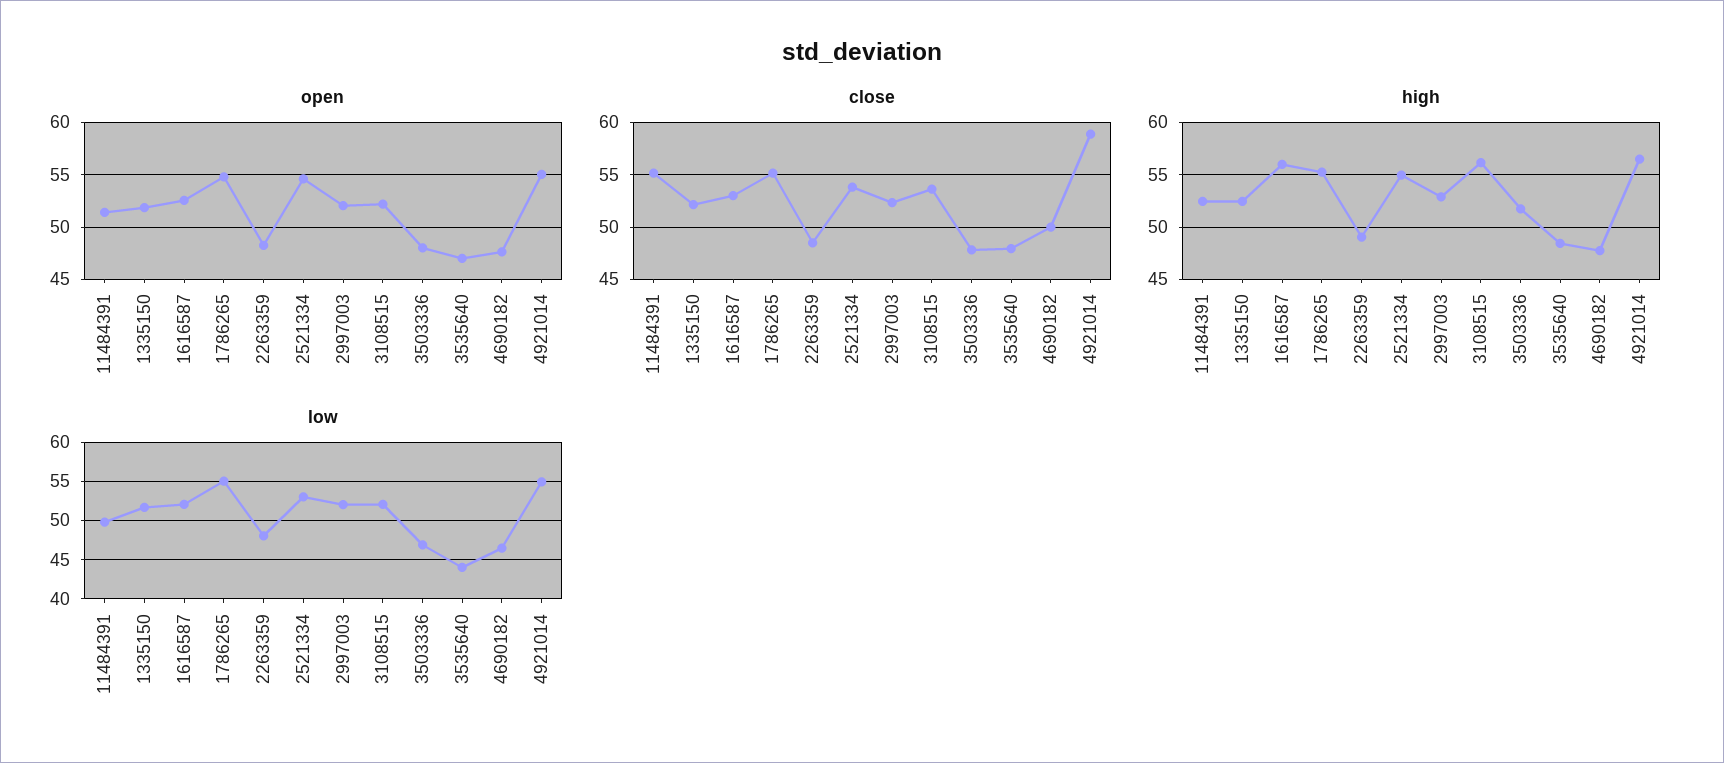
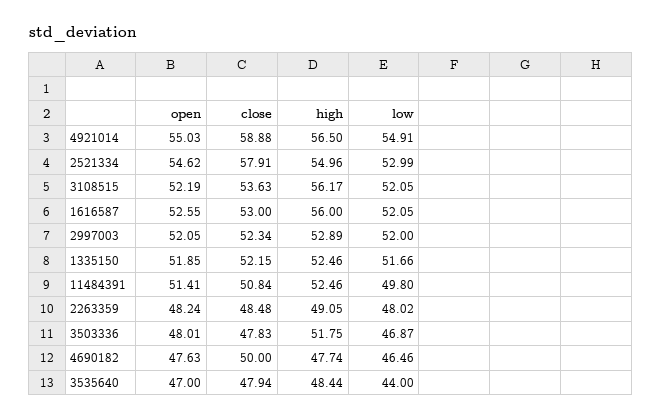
  {
    "open": {
      "11484391": 51.41,
      "1335150": 51.85,
      "1616587": 52.55,
-     "1786265": 55,
      "2263359": 48.24,
      "2521334": 54.62,
      "2997003": 52.05,
      "3108515": 52.19,
      "3503336": 48.01,
      "3535640": 47,
      "4690182": 47.63,
      "4921014": 55.03
    },
    "close": {
-     "11484391": 55,
+     "11484391": 50.84,
      "1335150": 52.15,
      "1616587": 53,
-     "1786265": 55,
      "2263359": 48.48,
-     "2521334": 54,
+     "2521334": 57.91,
      "2997003": 52.34,
      "3108515": 53.63,
      "3503336": 47.83,
      "3535640": 47.94,
      "4690182": 50,
      "4921014": 58.88
    },
    "high": {
      "11484391": 52.46,
      "1335150": 52.46,
      "1616587": 56,
-     "1786265": 55,
      "2263359": 49.05,
      "2521334": 54.96,
      "2997003": 52.89,
      "3108515": 56.17,
      "3503336": 51.75,
      "3535640": 48.44,
      "4690182": 47.74,
      "4921014": 56.5
    },
    "low": {
      "11484391": 49.8,
      "1335150": 51.66,
      "1616587": 52.05,
-     "1786265": 55,
      "2263359": 48.02,
      "2521334": 52.99,
      "2997003": 52,
      "3108515": 52.05,
      "3503336": 46.87,
      "3535640": 44,
      "4690182": 46.46,
      "4921014": 54.91
    }
  }

